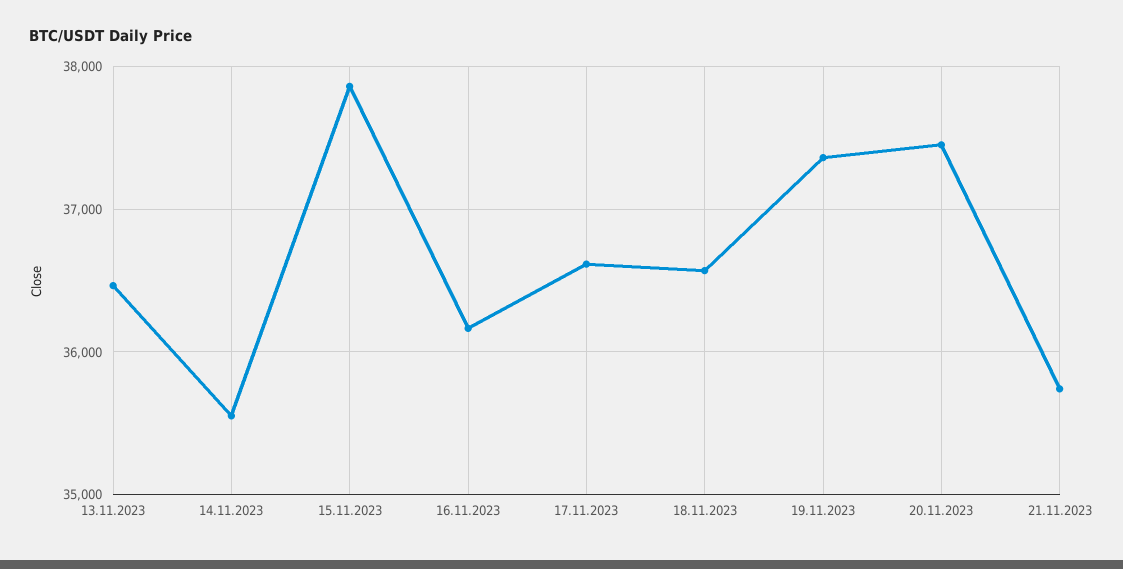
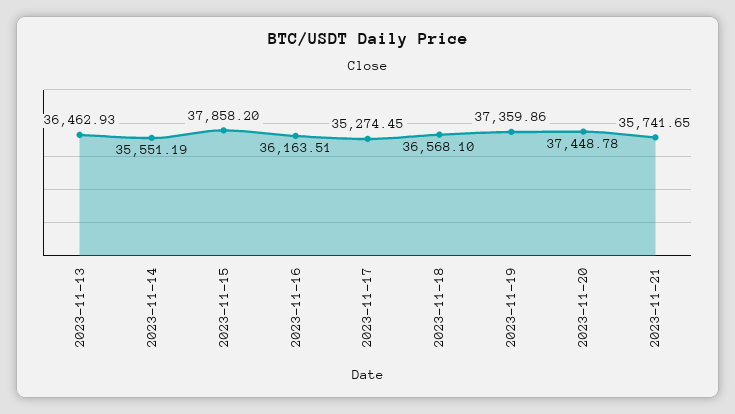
  {
    "13.11.2023": 36462.93,
    "14.11.2023": 35551.19,
    "15.11.2023": 37858.2,
    "16.11.2023": 36163.51,
-   "17.11.2023": 36600,
+   "17.11.2023": 35274.45,
    "18.11.2023": 36568.1,
    "19.11.2023": 37359.86,
    "20.11.2023": 37448.78,
    "21.11.2023": 35741.65
  }

